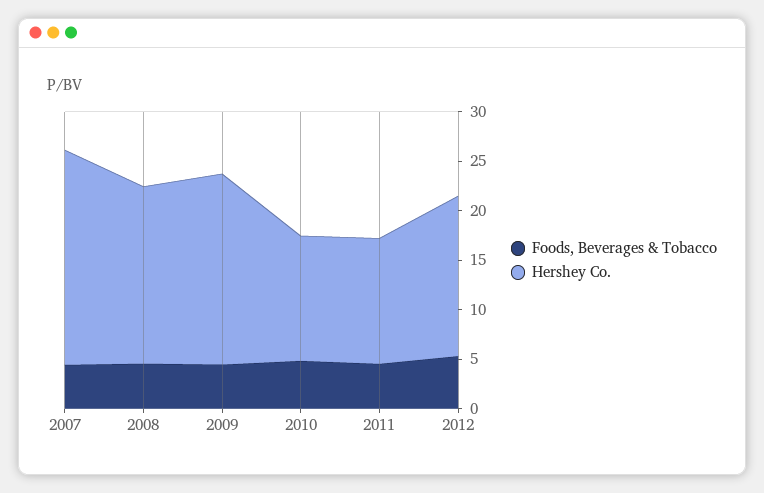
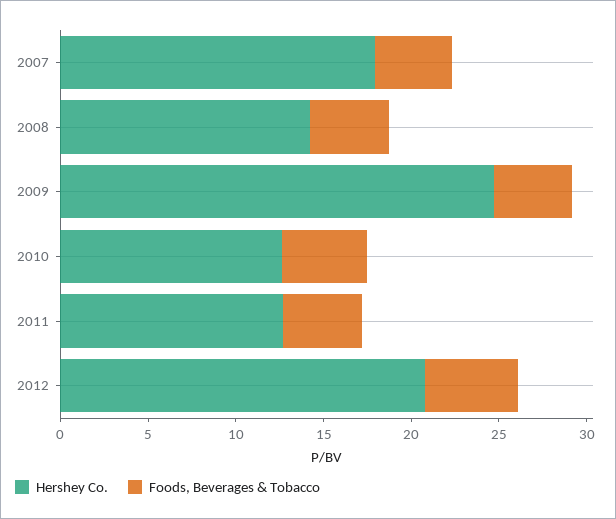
  {
    "Foods, Beverages & Tobacco": {
      "2007": 4,
      "2008": 5,
      "2009": 4,
      "2010": 5,
      "2011": 5,
      "2012": 5
    },
    "Hershey Co.": {
-     "2007": 22,
+     "2007": 18,
-     "2008": 18,
+     "2008": 14,
-     "2009": 19,
+     "2009": 25,
      "2010": 13,
      "2011": 13,
-     "2012": 16
+     "2012": 21
    }
  }

